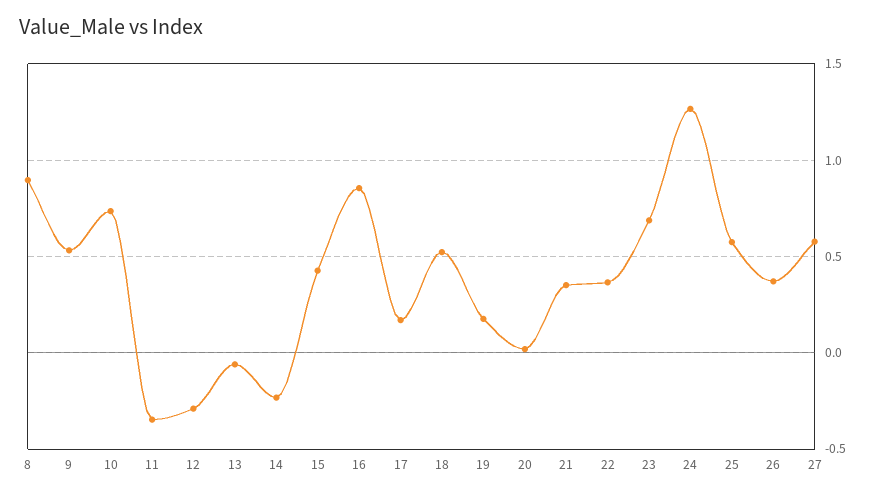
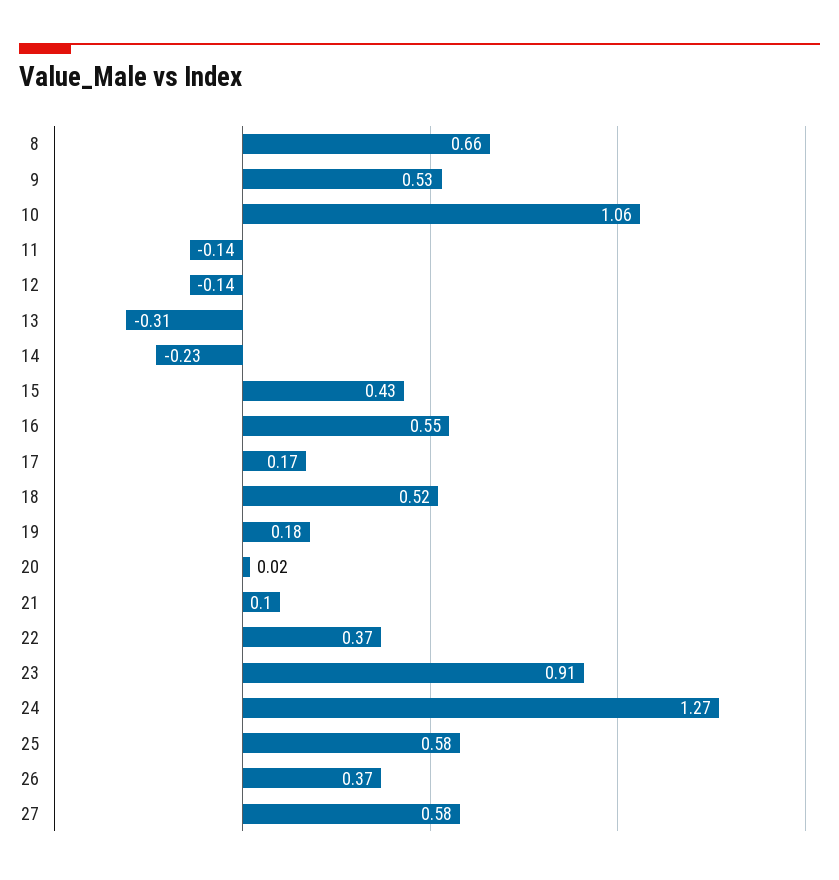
  {
-   "8": 0.9,
+   "8": 0.66,
    "9": 0.53,
-   "10": 0.75,
+   "10": 1.06,
-   "11": -0.35,
+   "11": -0.14,
-   "12": -0.3,
+   "12": -0.14,
-   "13": -0.05,
+   "13": -0.31,
    "14": -0.23,
    "15": 0.43,
-   "16": 0.85,
+   "16": 0.55,
    "17": 0.17,
    "18": 0.52,
    "19": 0.18,
    "20": 0.02,
-   "21": 0.35,
+   "21": 0.1,
    "22": 0.37,
-   "23": 0.7,
+   "23": 0.91,
    "24": 1.27,
    "25": 0.58,
    "26": 0.37,
    "27": 0.58
  }

